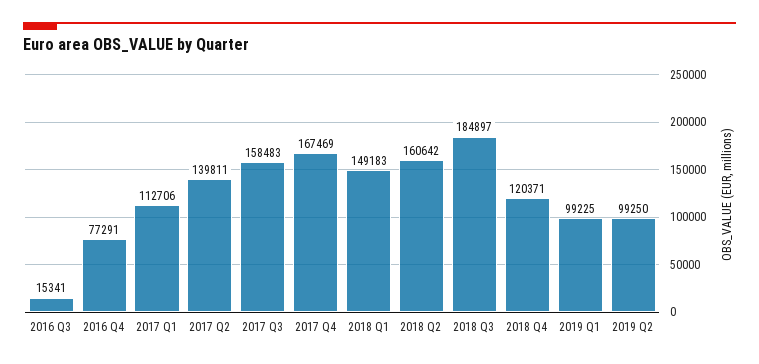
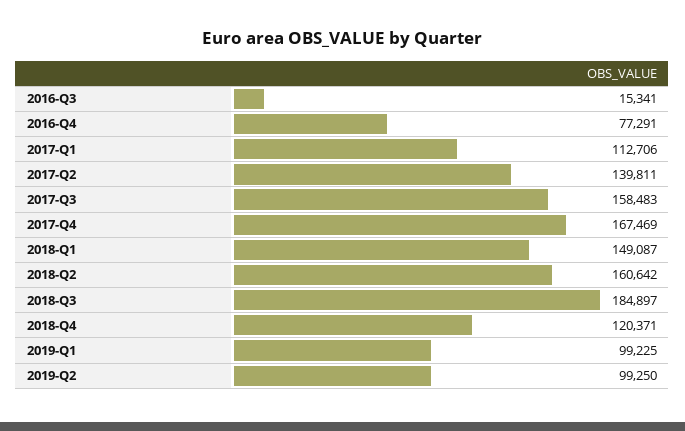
  {
    "2016 Q3": 15341,
    "2016 Q4": 77291,
    "2017 Q1": 112706,
    "2017 Q2": 139811,
    "2017 Q3": 158483,
    "2017 Q4": 167469,
-   "2018 Q1": 149183,
+   "2018 Q1": 149087,
    "2018 Q2": 160642,
    "2018 Q3": 184897,
    "2018 Q4": 120371,
    "2019 Q1": 99225,
    "2019 Q2": 99250
  }

